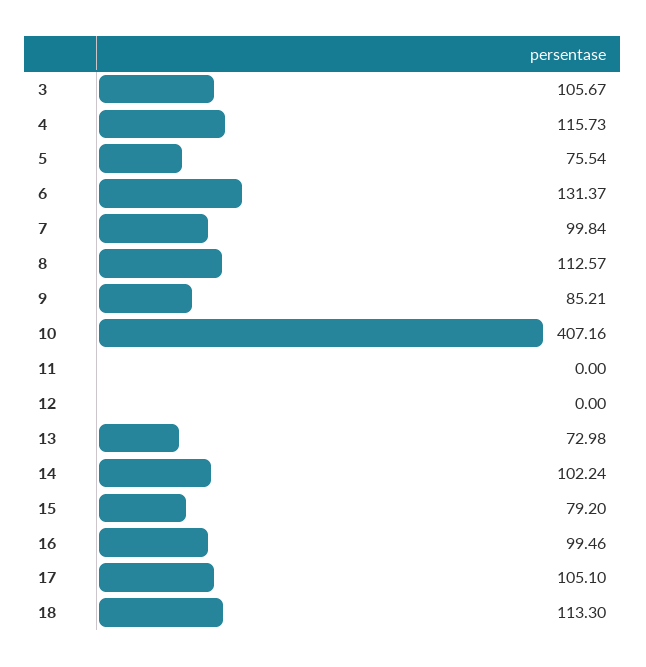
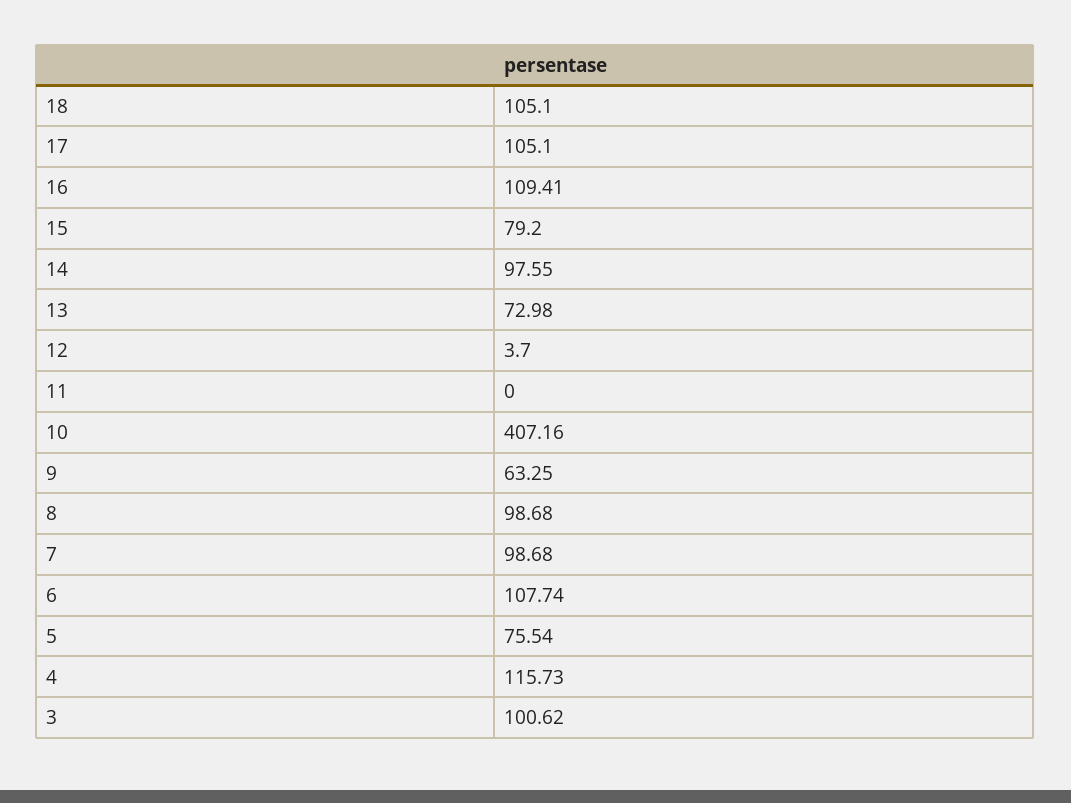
  {
-   "3": 105.67,
+   "3": 100.62,
    "4": 115.73,
    "5": 75.54,
-   "6": 131.37,
+   "6": 107.74,
-   "7": 99.84,
+   "7": 98.68,
-   "8": 112.57,
+   "8": 98.68,
-   "9": 85.21,
+   "9": 63.25,
    "10": 407.16,
    "11": 0,
-   "12": 0,
+   "12": 3.7,
    "13": 72.98,
-   "14": 102.24,
+   "14": 97.55,
    "15": 79.2,
-   "16": 99.46,
+   "16": 109.41,
    "17": 105.1,
-   "18": 113.3
+   "18": 105.1
  }

